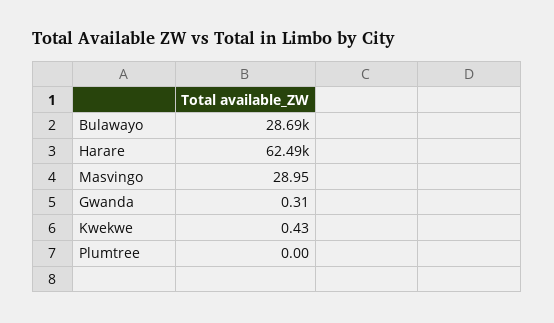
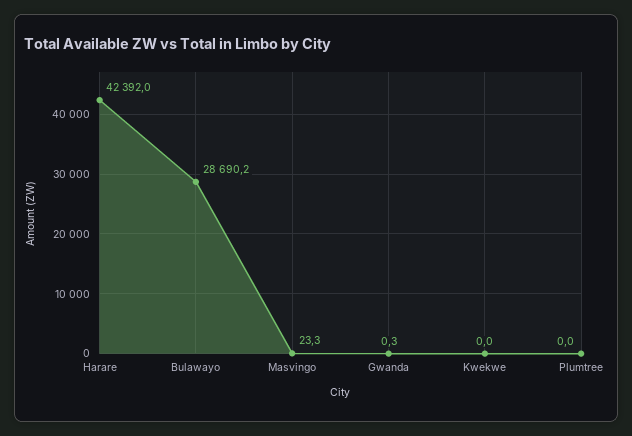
  {
    "Bulawayo": 28690.2,
-   "Harare": 62490,
+   "Harare": 42392,
-   "Masvingo": 28.95,
+   "Masvingo": 23.3,
    "Gwanda": 0.31,
-   "Kwekwe": 0.43,
+   "Kwekwe": 0,
    "Plumtree": 0
  }

